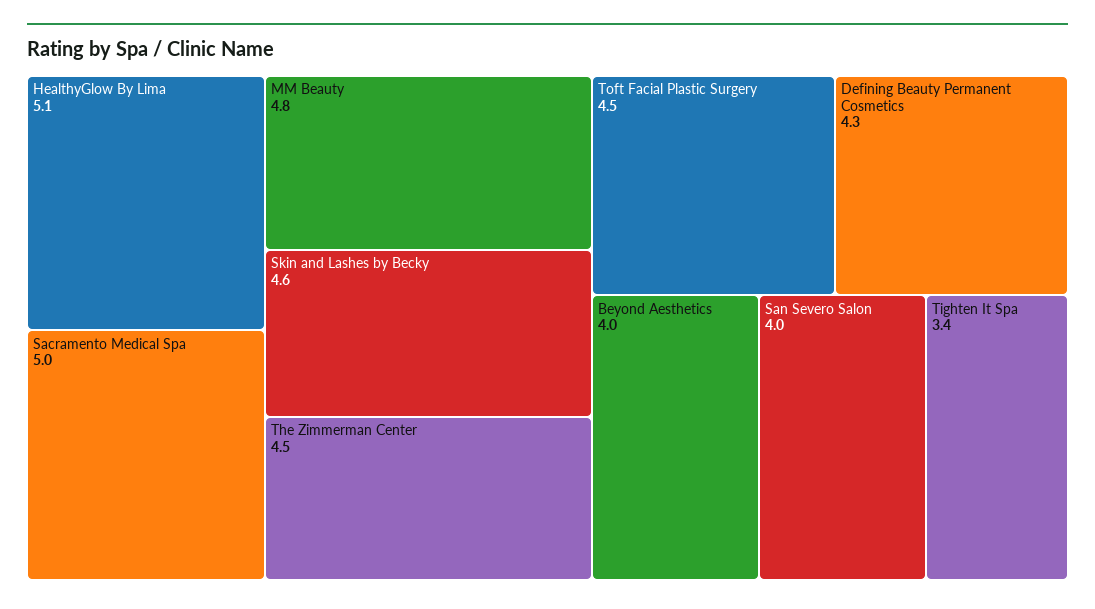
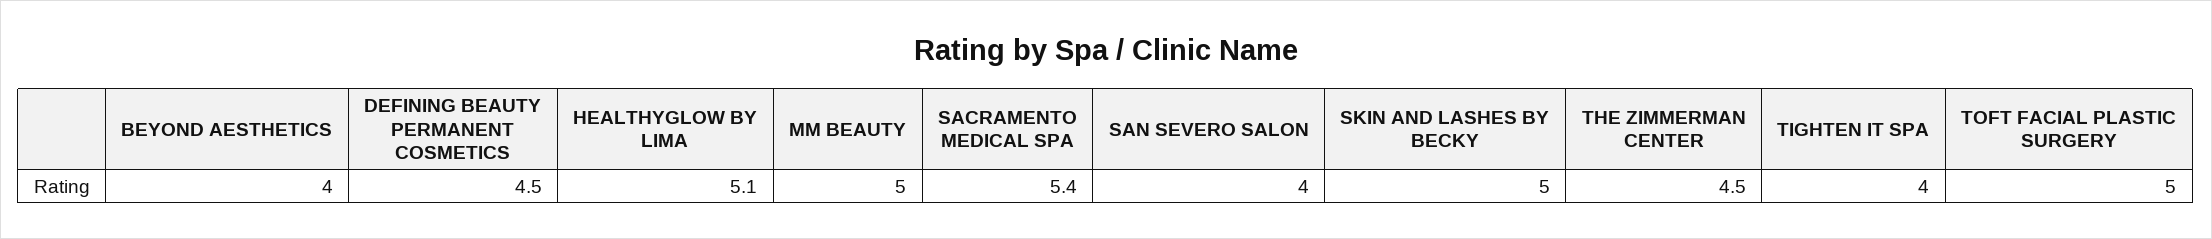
  {
    "HealthyGlow By Lima": 5.1,
-   "Sacramento Medical Spa": 5,
+   "Sacramento Medical Spa": 5.4,
-   "MM Beauty": 4.8,
+   "MM Beauty": 5,
-   "Skin and Lashes by Becky": 4.6,
+   "Skin and Lashes by Becky": 5,
    "The Zimmerman Center": 4.5,
-   "Toft Facial Plastic Surgery": 4.5,
+   "Toft Facial Plastic Surgery": 5,
-   "Defining Beauty Permanent Cosmetics": 4.3,
+   "Defining Beauty Permanent Cosmetics": 4.5,
    "Beyond Aesthetics": 4,
    "San Severo Salon": 4,
-   "Tighten It Spa": 3.4
+   "Tighten It Spa": 4
  }

